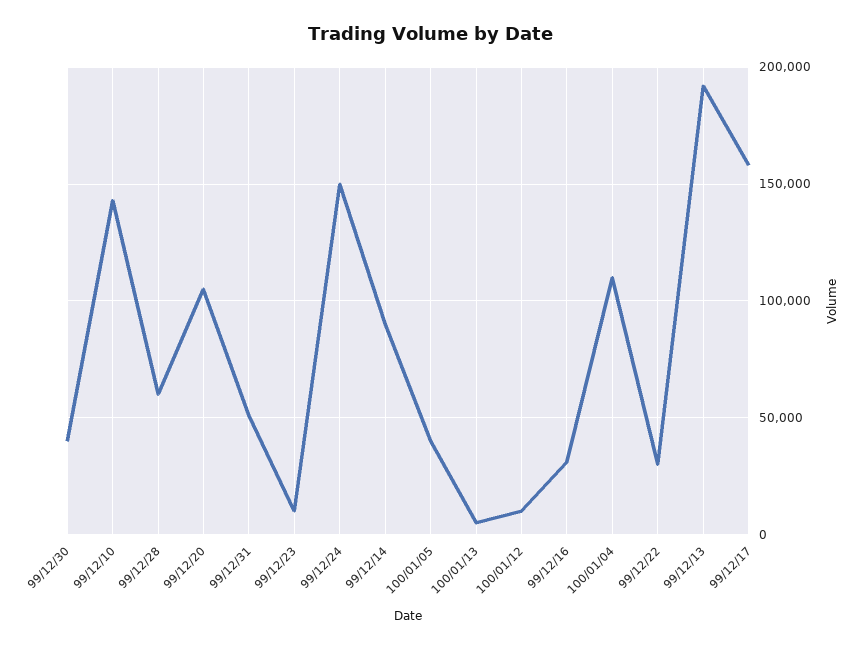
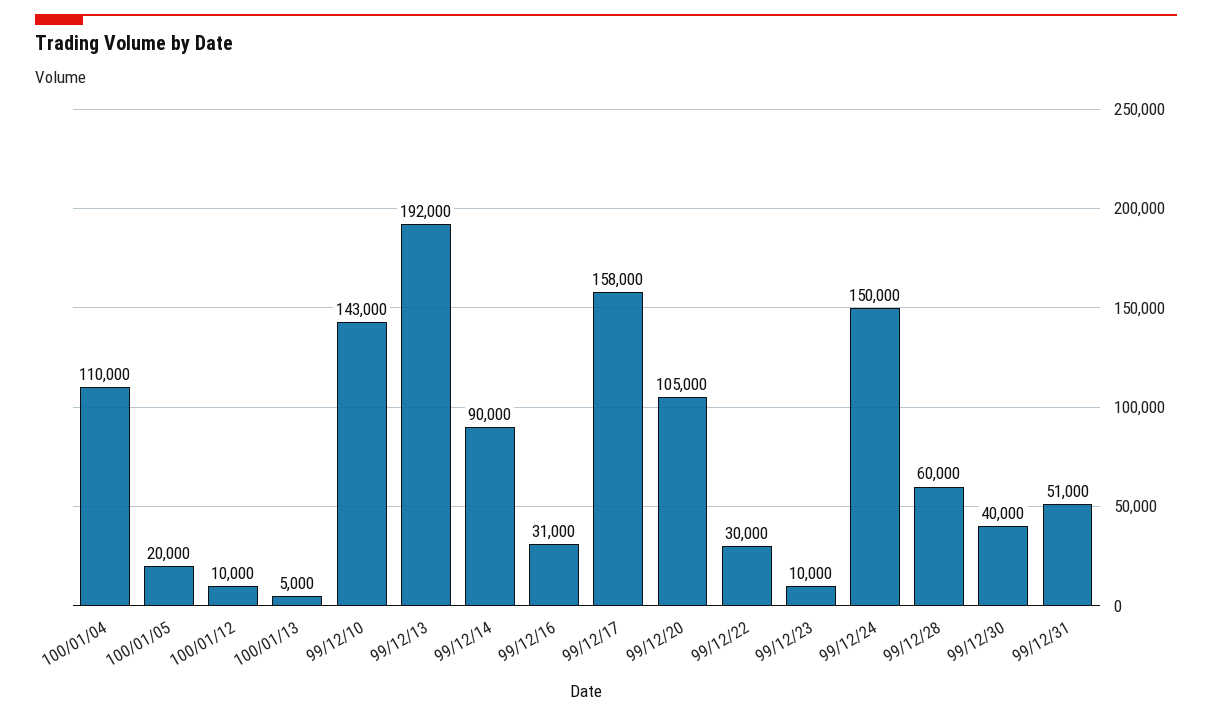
  {
    "99/12/30": 40000,
    "99/12/10": 143000,
    "99/12/28": 60000,
    "99/12/20": 105000,
    "99/12/31": 51000,
    "99/12/23": 10000,
    "99/12/24": 150000,
    "99/12/14": 90000,
-   "100/01/05": 40000,
+   "100/01/05": 20000,
    "100/01/13": 5000,
    "100/01/12": 10000,
    "99/12/16": 31000,
    "100/01/04": 110000,
    "99/12/22": 30000,
    "99/12/13": 192000,
    "99/12/17": 158000
  }

